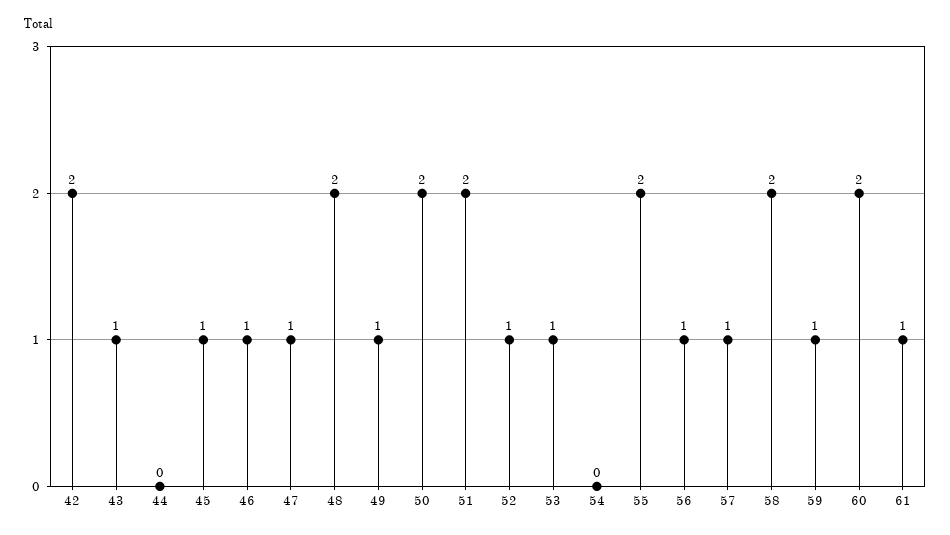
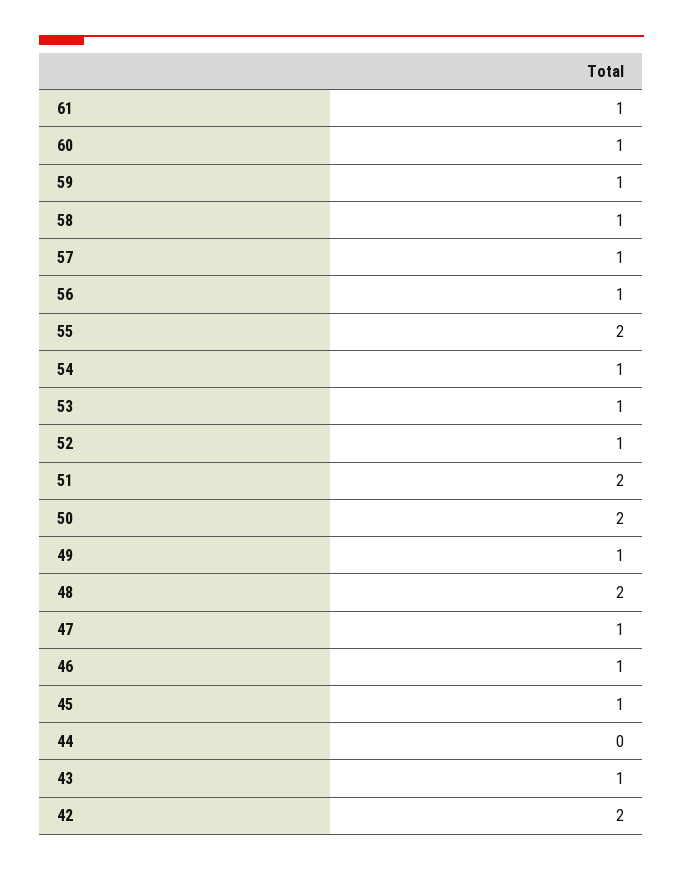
  {
    "42": 2,
    "43": 1,
    "44": 0,
    "45": 1,
    "46": 1,
    "47": 1,
    "48": 2,
    "49": 1,
    "50": 2,
    "51": 2,
    "52": 1,
    "53": 1,
-   "54": 0,
+   "54": 1,
    "55": 2,
    "56": 1,
    "57": 1,
-   "58": 2,
+   "58": 1,
    "59": 1,
-   "60": 2,
+   "60": 1,
    "61": 1
  }

